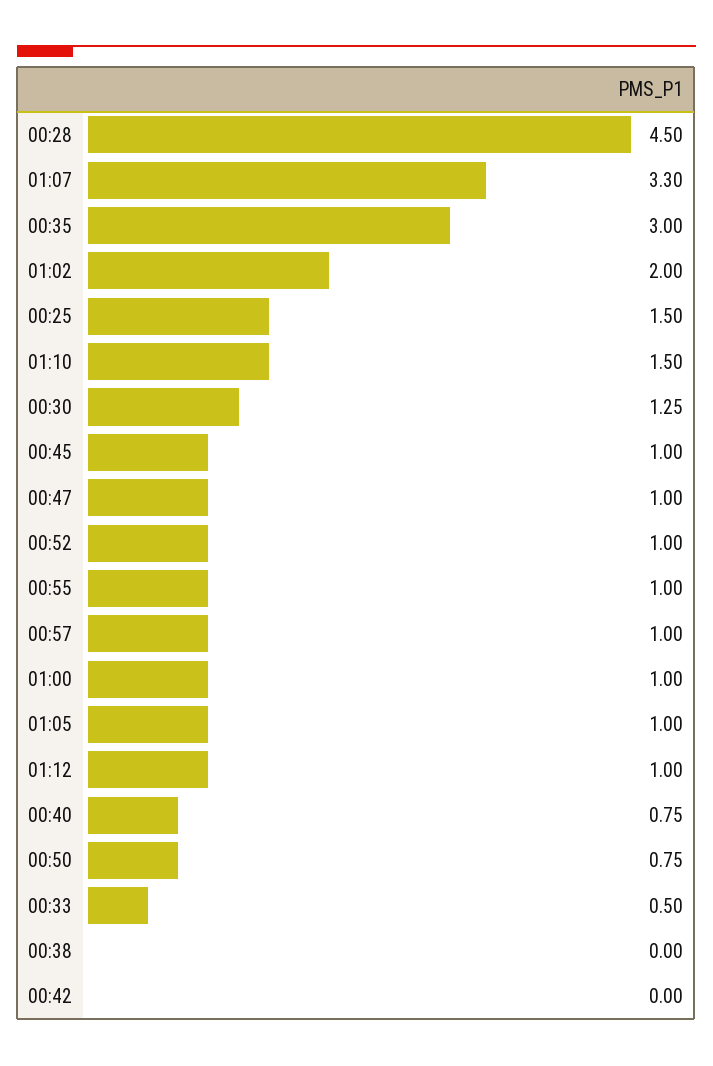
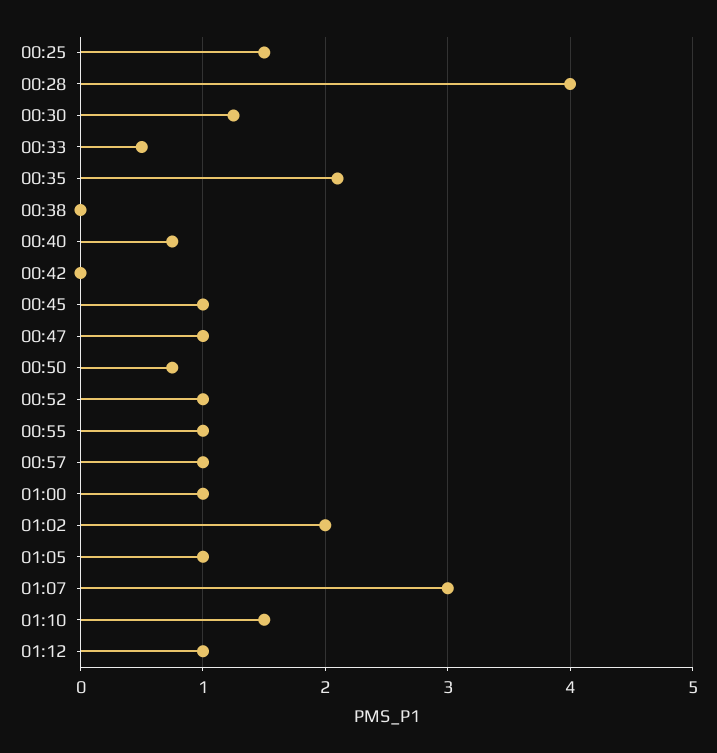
  {
-   "00:28": 4.5,
+   "00:28": 4,
-   "01:07": 3.3,
+   "01:07": 3,
-   "00:35": 3,
+   "00:35": 2.1,
    "01:02": 2,
    "00:25": 1.5,
    "01:10": 1.5,
    "00:30": 1.25,
    "00:45": 1,
    "00:47": 1,
    "00:52": 1,
    "00:55": 1,
    "00:57": 1,
    "01:00": 1,
    "01:05": 1,
    "01:12": 1,
    "00:40": 0.75,
    "00:50": 0.75,
    "00:33": 0.5,
    "00:38": 0,
    "00:42": 0
  }

